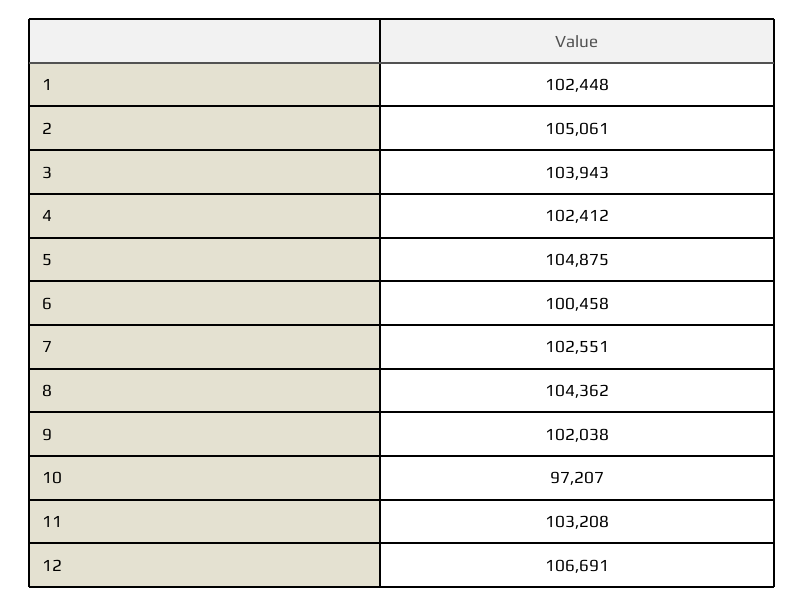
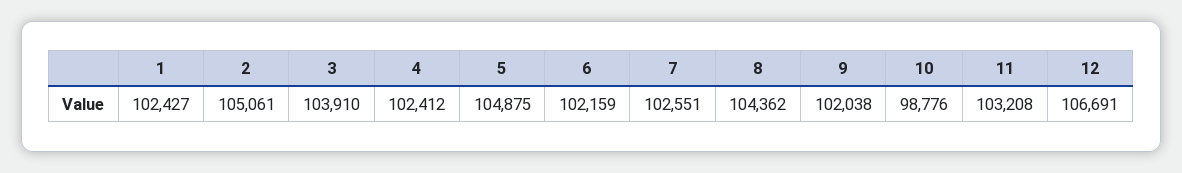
  {
-   "1": 102448,
+   "1": 102427,
    "2": 105061,
-   "3": 103943,
+   "3": 103910,
    "4": 102412,
    "5": 104875,
-   "6": 100458,
+   "6": 102159,
    "7": 102551,
    "8": 104362,
    "9": 102038,
-   "10": 97207,
+   "10": 98776,
    "11": 103208,
    "12": 106691
  }

